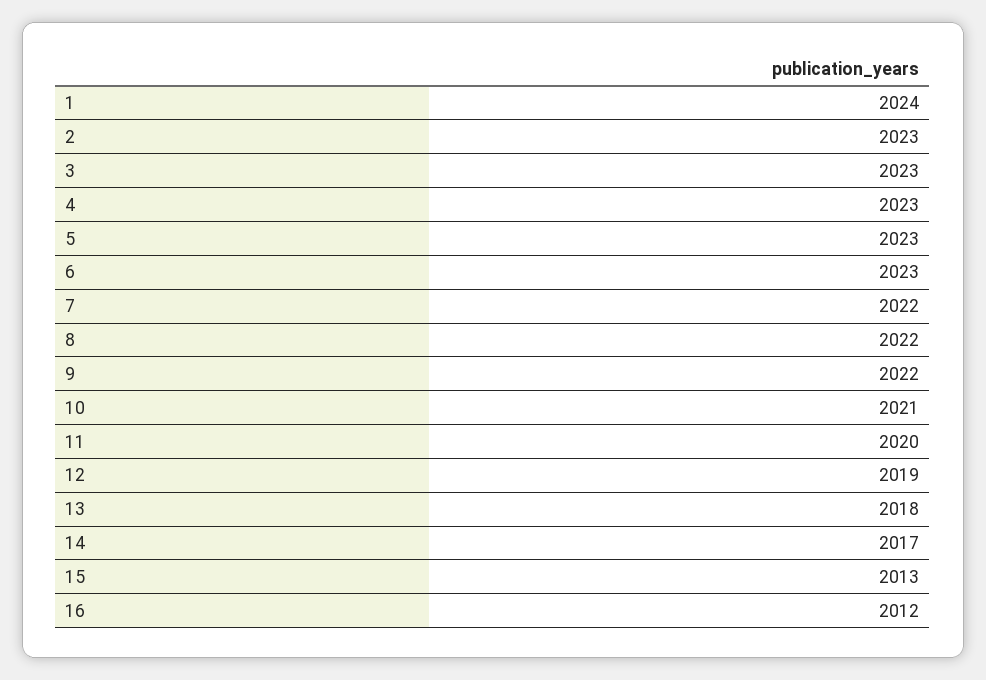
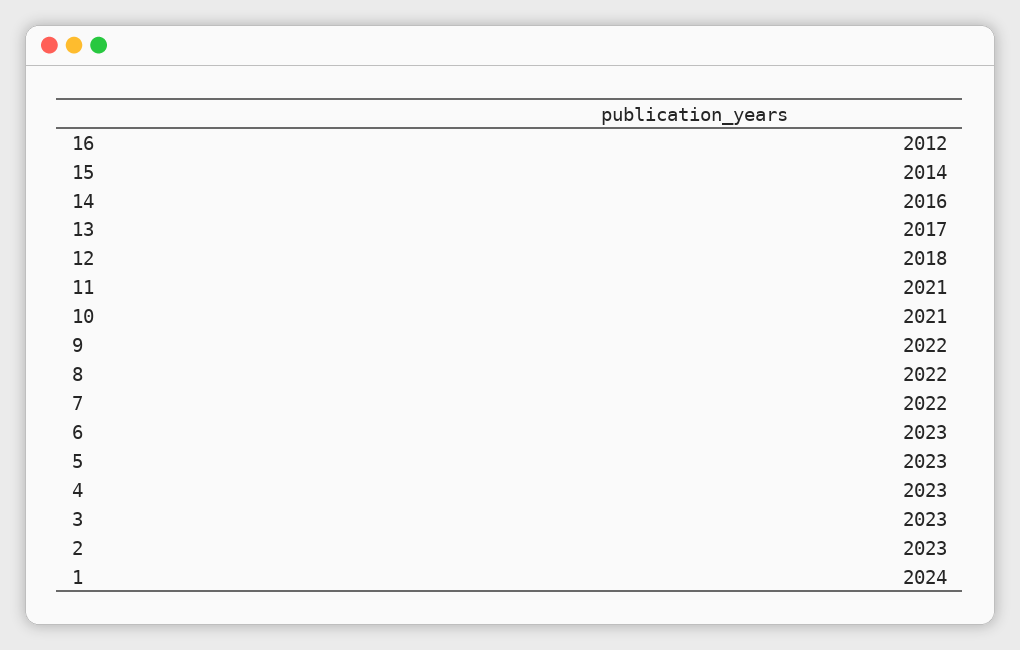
  {
    "1": 2024,
    "2": 2023,
    "3": 2023,
    "4": 2023,
    "5": 2023,
    "6": 2023,
    "7": 2022,
    "8": 2022,
    "9": 2022,
    "10": 2021,
-   "11": 2020,
+   "11": 2021,
-   "12": 2019,
+   "12": 2018,
-   "13": 2018,
+   "13": 2017,
-   "14": 2017,
+   "14": 2016,
-   "15": 2013,
+   "15": 2014,
    "16": 2012
  }

